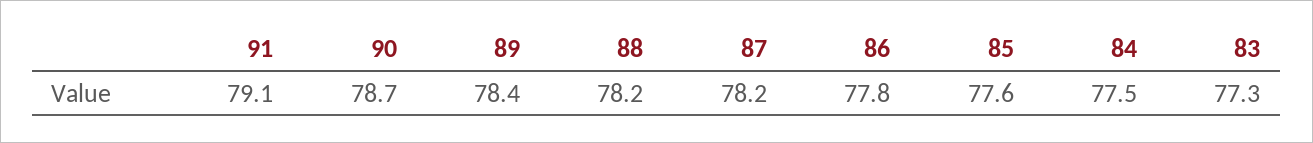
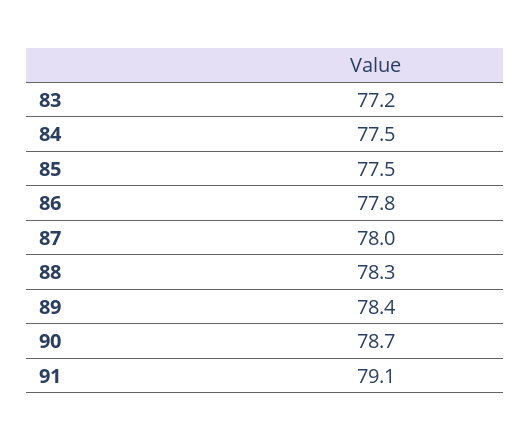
  {
    "91": 79.1,
    "90": 78.7,
    "89": 78.4,
-   "88": 78.2,
+   "88": 78.3,
-   "87": 78.2,
+   "87": 78,
    "86": 77.8,
-   "85": 77.6,
+   "85": 77.5,
    "84": 77.5,
-   "83": 77.3
+   "83": 77.2
  }

